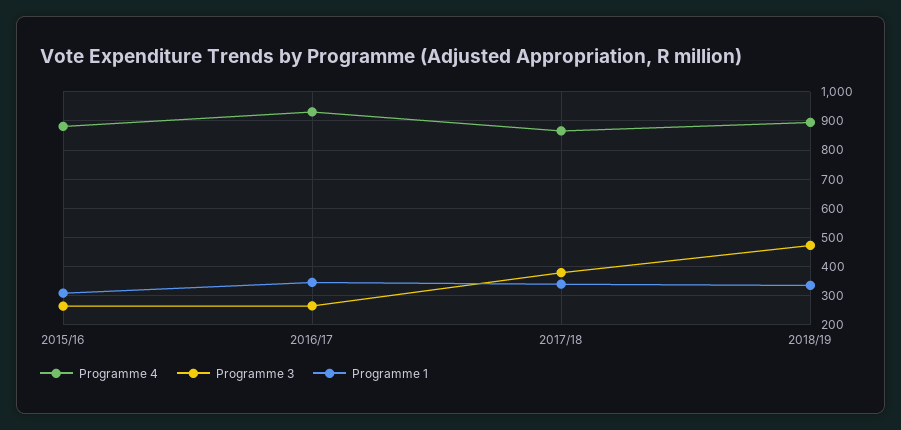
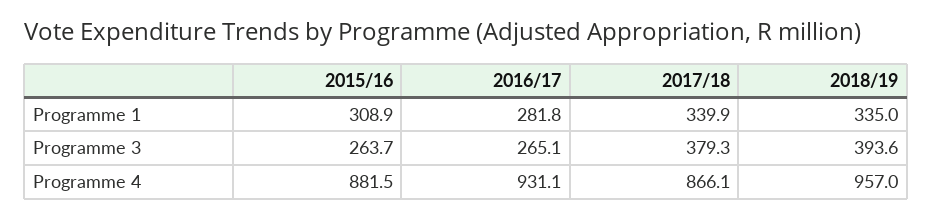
  {
    "Programme 4": {
      "2015/16": 881.5,
      "2016/17": 931.1,
      "2017/18": 866.1,
-     "2018/19": 900
+     "2018/19": 957
    },
    "Programme 3": {
      "2015/16": 263.7,
      "2016/17": 265.1,
      "2017/18": 379.3,
-     "2018/19": 475
+     "2018/19": 393.6
    },
    "Programme 1": {
      "2015/16": 308.9,
-     "2016/17": 350,
+     "2016/17": 281.8,
      "2017/18": 339.9,
      "2018/19": 335
    }
  }

